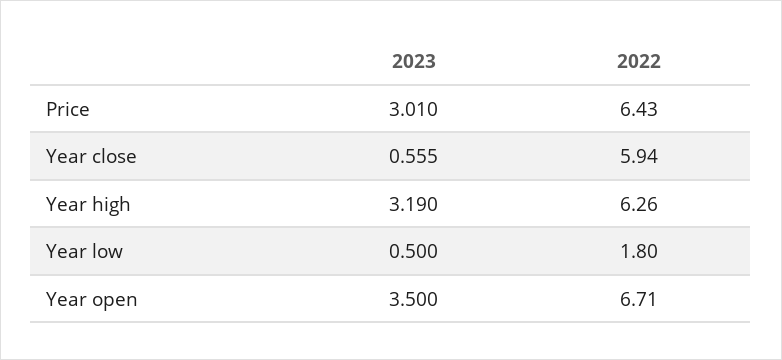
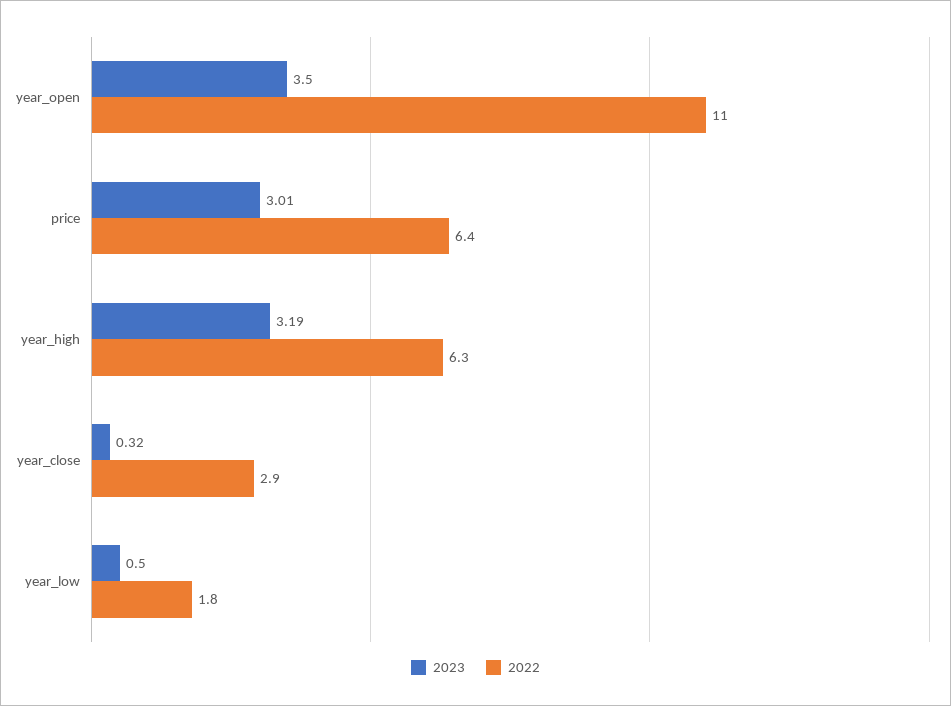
  {
    "2023": {
      "Price": 3.01,
-     "Year close": 0.555,
+     "Year close": 0.32,
      "Year high": 3.19,
      "Year low": 0.5,
      "Year open": 3.5
    },
    "2022": {
      "Price": 6.43,
-     "Year close": 5.94,
+     "Year close": 2.9,
      "Year high": 6.26,
      "Year low": 1.8,
-     "Year open": 6.71
+     "Year open": 11
    }
  }

